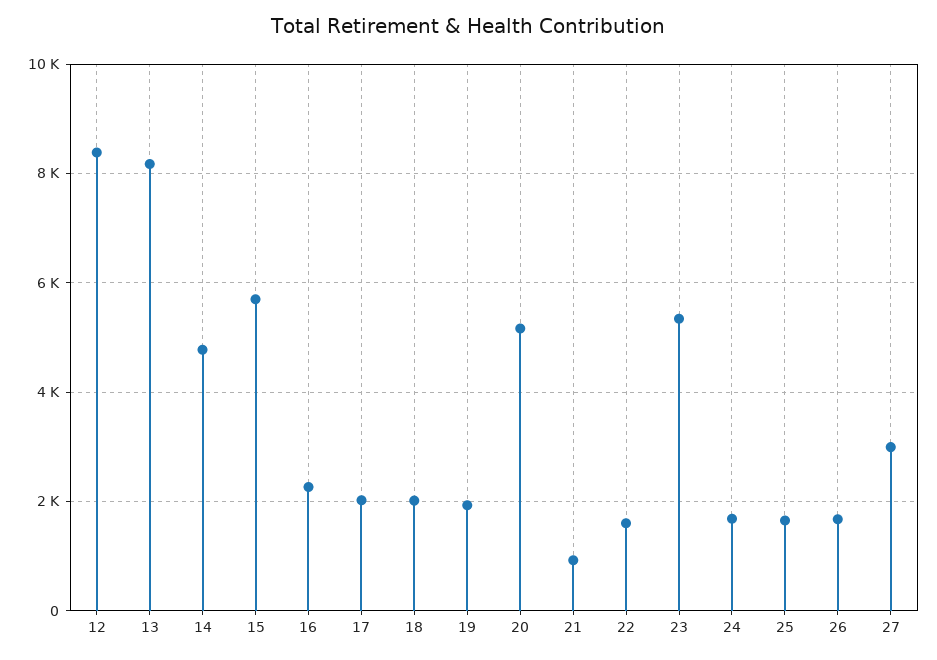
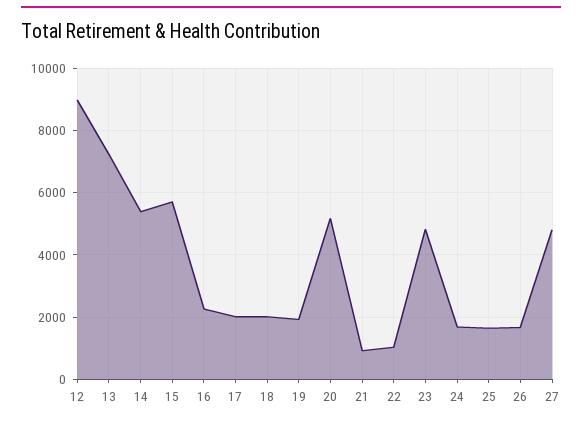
  {
-   "12": 8400,
+   "12": 9000,
-   "13": 8200,
+   "13": 7200,
-   "14": 4800,
+   "14": 5400,
    "15": 5800,
    "16": 2200,
    "17": 2000,
    "18": 2000,
    "19": 2000,
    "20": 5200,
    "21": 1000,
-   "22": 1600,
+   "22": 1000,
-   "23": 5400,
+   "23": 4800,
    "24": 1600,
    "25": 1600,
    "26": 1600,
-   "27": 3000
+   "27": 4800
  }

